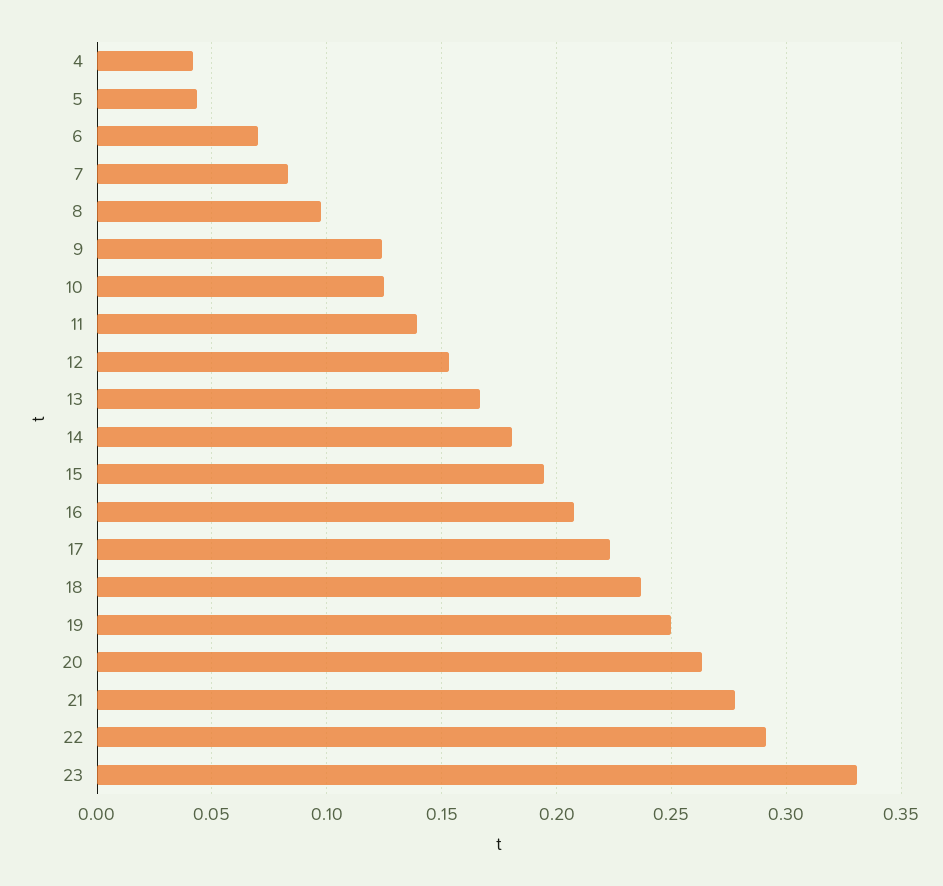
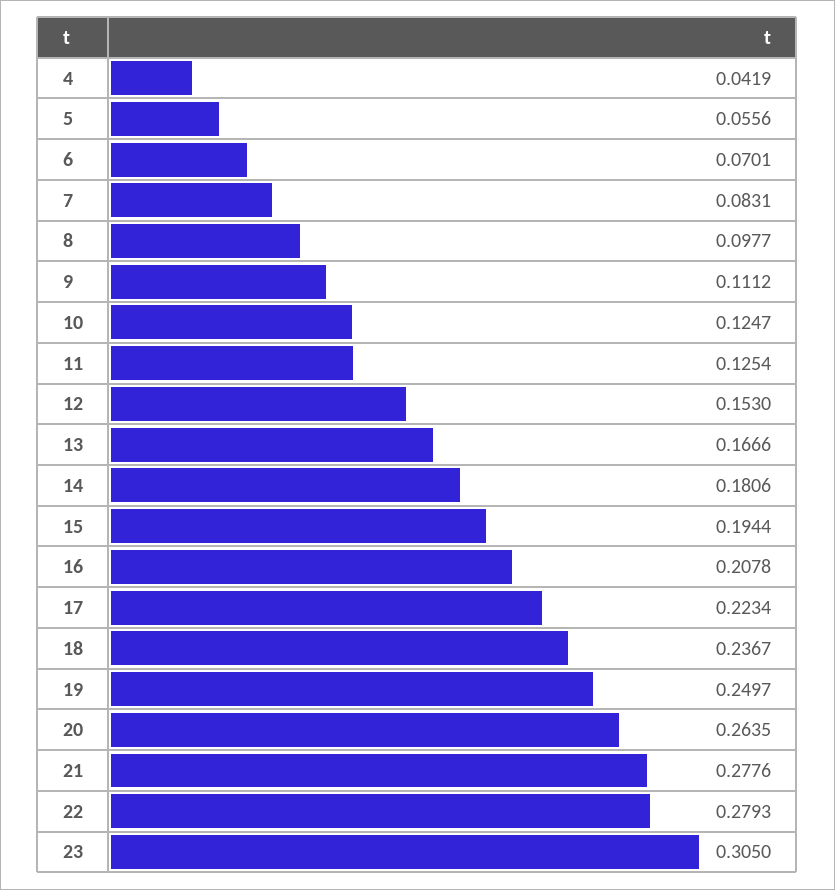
  {
    "4": 0.0419,
-   "5": 0.045,
+   "5": 0.0556,
    "6": 0.0701,
    "7": 0.0831,
    "8": 0.0977,
-   "9": 0.125,
+   "9": 0.1112,
    "10": 0.1247,
-   "11": 0.14,
+   "11": 0.1254,
    "12": 0.153,
    "13": 0.1666,
    "14": 0.1806,
    "15": 0.1944,
    "16": 0.2078,
    "17": 0.2234,
    "18": 0.2367,
    "19": 0.2497,
    "20": 0.2635,
    "21": 0.2776,
-   "22": 0.29,
+   "22": 0.2793,
-   "23": 0.33
+   "23": 0.305
  }

